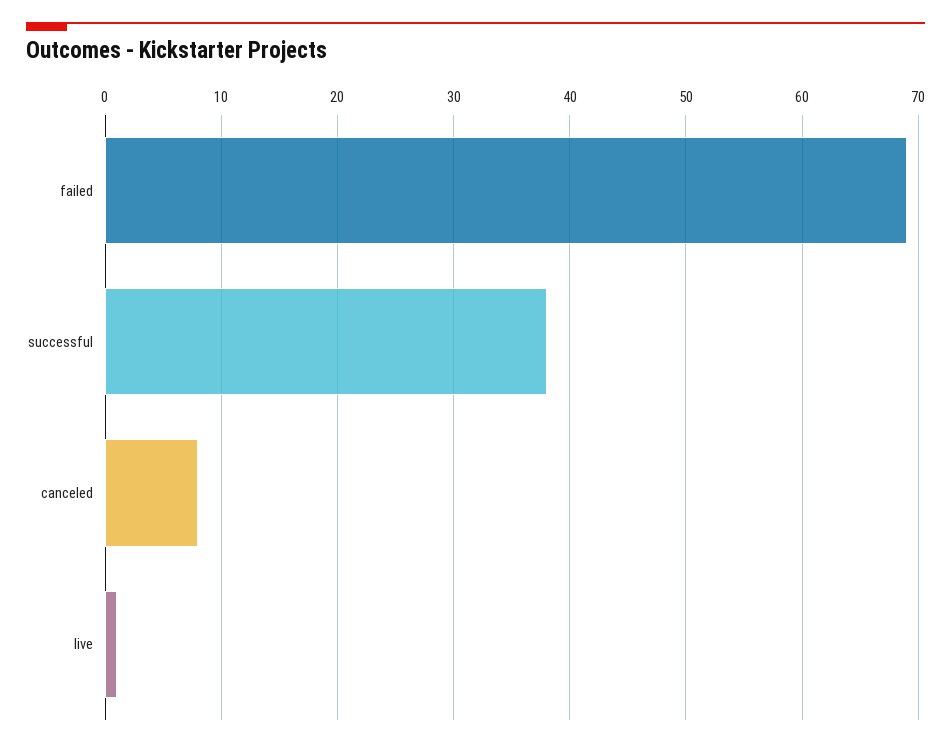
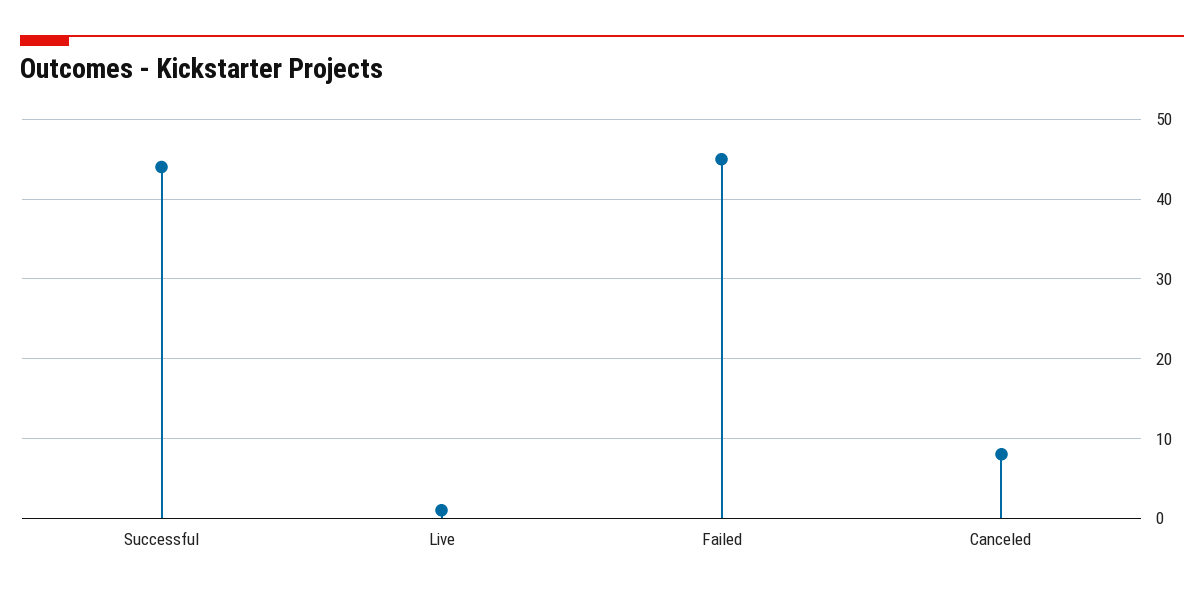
  {
-   "failed": 69,
+   "failed": 45,
-   "successful": 38,
+   "successful": 44,
    "canceled": 8,
    "live": 1
  }

